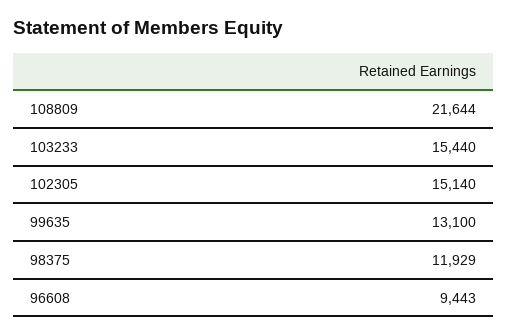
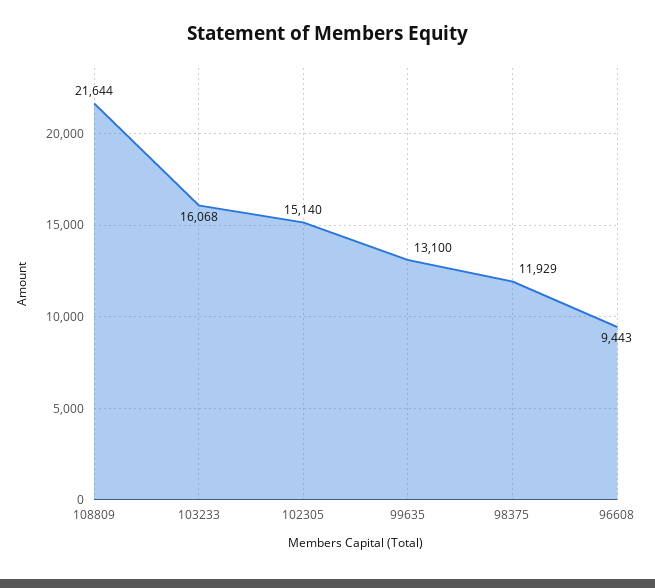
  {
    "108809": 21644,
-   "103233": 15440,
+   "103233": 16068,
    "102305": 15140,
    "99635": 13100,
    "98375": 11929,
    "96608": 9443
  }

